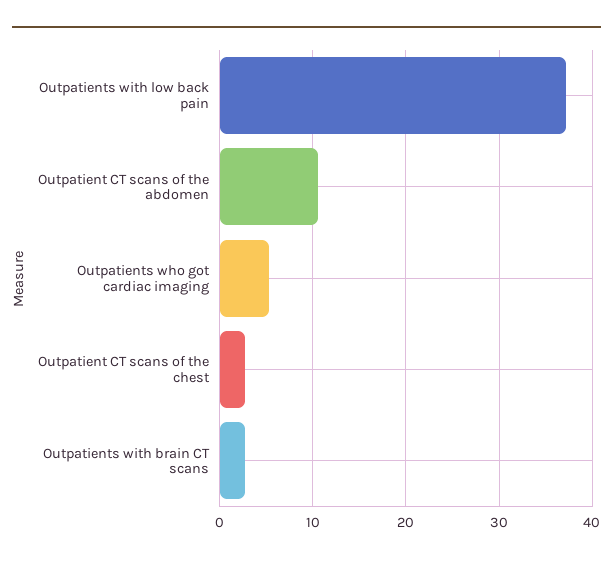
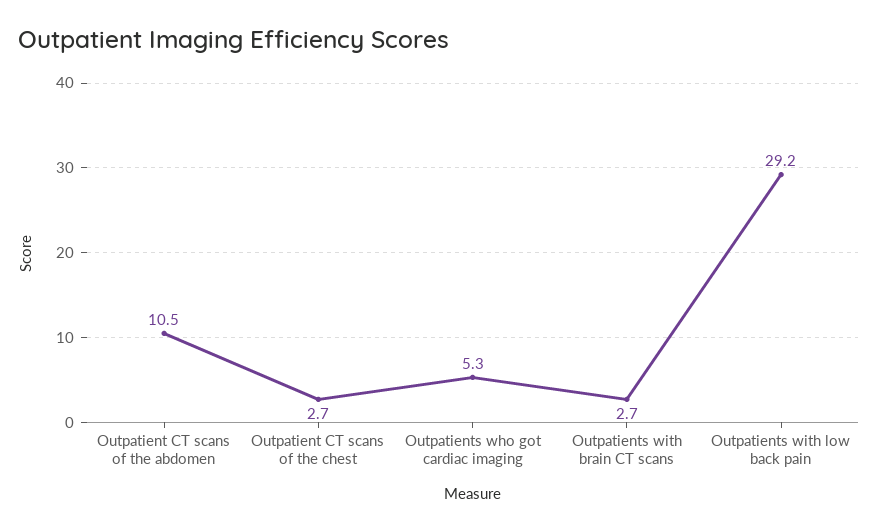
  {
-   "Outpatients with low back pain": 37,
+   "Outpatients with low back pain": 29.2,
    "Outpatient CT scans of the abdomen": 10.5,
    "Outpatients who got cardiac imaging": 5.3,
    "Outpatient CT scans of the chest": 2.7,
    "Outpatients with brain CT scans": 2.7
  }

